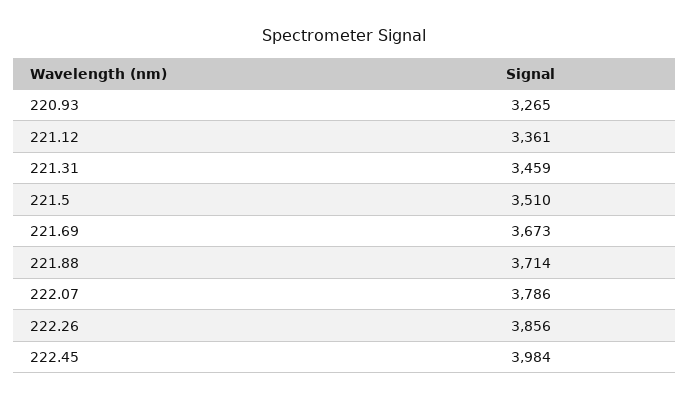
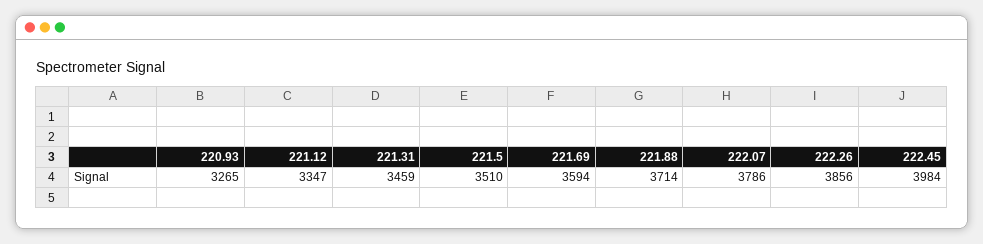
  {
    "220.93": 3265,
-   "221.12": 3361,
+   "221.12": 3347,
    "221.31": 3459,
    "221.5": 3510,
-   "221.69": 3673,
+   "221.69": 3594,
    "221.88": 3714,
    "222.07": 3786,
    "222.26": 3856,
    "222.45": 3984
  }

